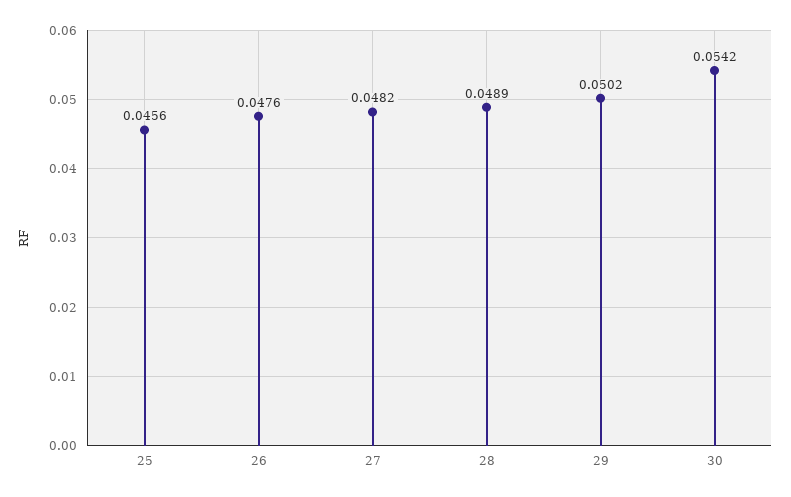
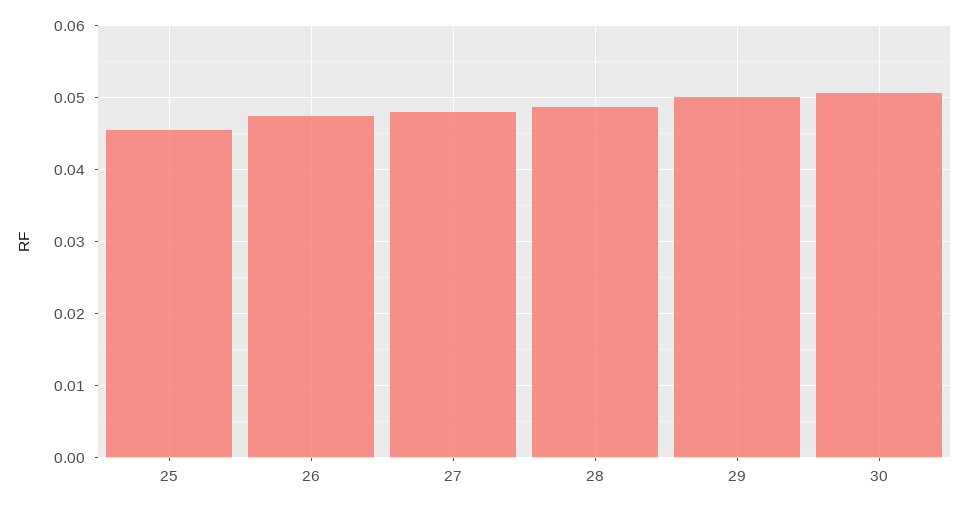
  {
    "25": 0.0456,
    "26": 0.0476,
    "27": 0.0482,
    "28": 0.0489,
    "29": 0.0502,
-   "30": 0.0542
+   "30": 0.051
  }

